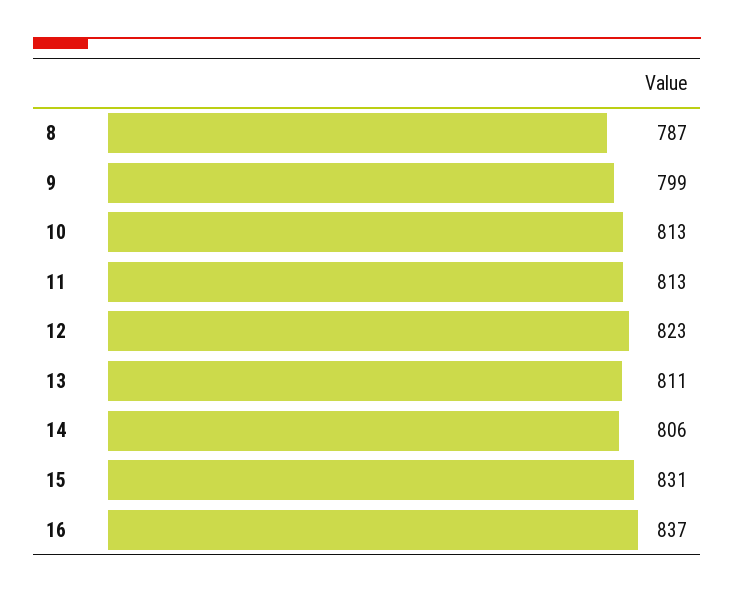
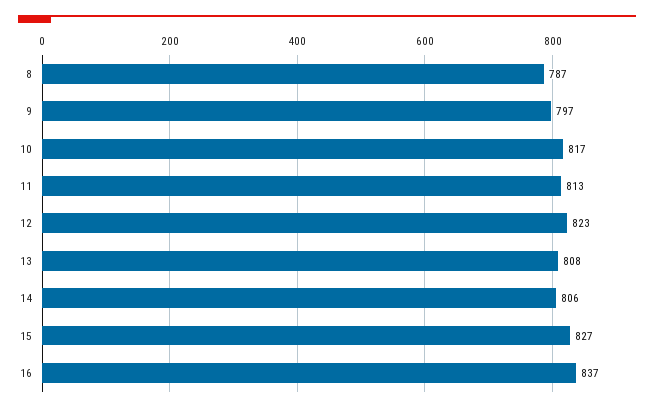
  {
    "8": 787,
-   "9": 799,
+   "9": 797,
-   "10": 813,
+   "10": 817,
    "11": 813,
    "12": 823,
-   "13": 811,
+   "13": 808,
    "14": 806,
-   "15": 831,
+   "15": 827,
    "16": 837
  }

